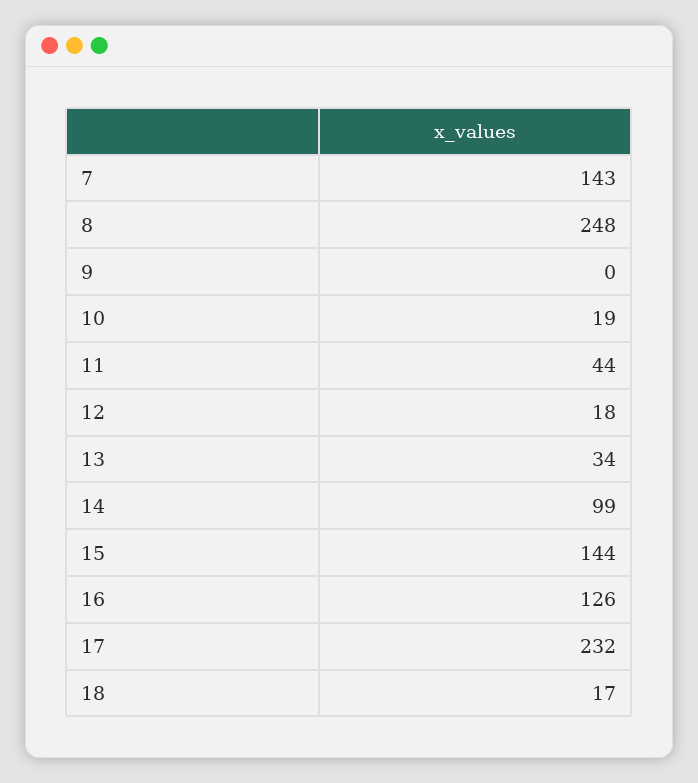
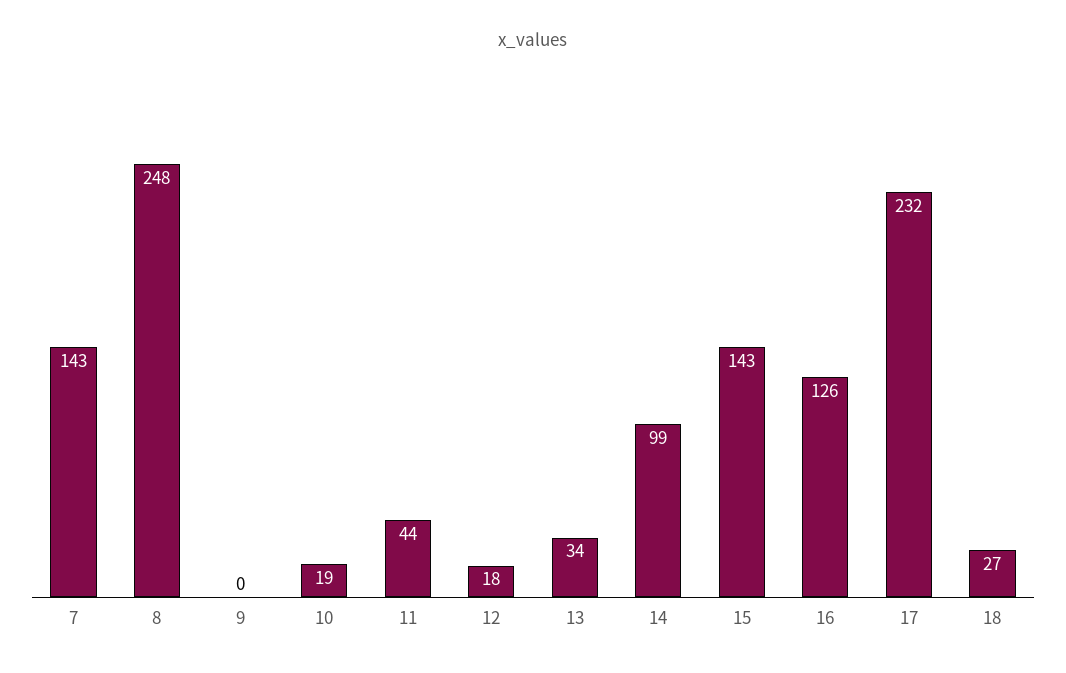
  {
    "7": 143,
    "8": 248,
    "9": 0,
    "10": 19,
    "11": 44,
    "12": 18,
    "13": 34,
    "14": 99,
-   "15": 144,
+   "15": 143,
    "16": 126,
    "17": 232,
-   "18": 17
+   "18": 27
  }

